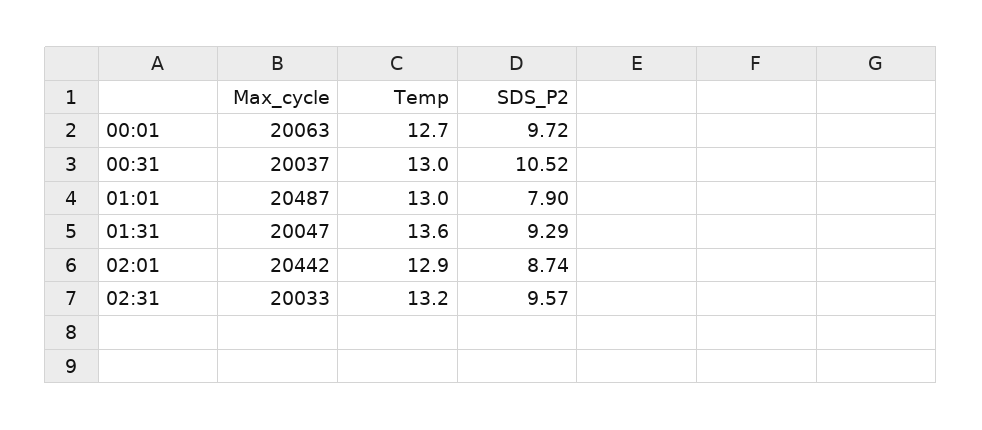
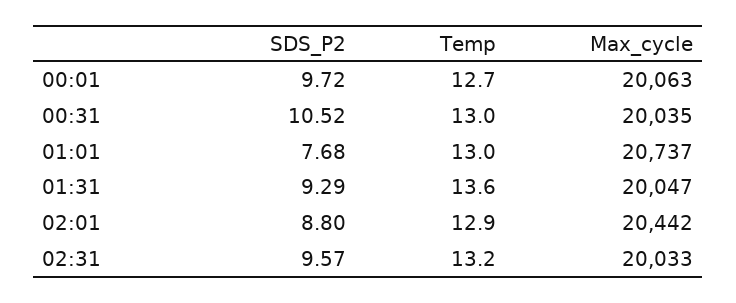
  {
    "Max_cycle": {
      "00:01": 20063,
-     "00:31": 20037,
+     "00:31": 20035,
-     "01:01": 20487,
+     "01:01": 20737,
      "01:31": 20047,
      "02:01": 20442,
      "02:31": 20033
    },
    "Temp": {
      "00:01": 12.7,
      "00:31": 13,
      "01:01": 13,
      "01:31": 13.6,
      "02:01": 12.9,
      "02:31": 13.2
    },
    "SDS_P2": {
      "00:01": 9.72,
      "00:31": 10.52,
-     "01:01": 7.9,
+     "01:01": 7.68,
      "01:31": 9.29,
-     "02:01": 8.74,
+     "02:01": 8.8,
      "02:31": 9.57
    }
  }

